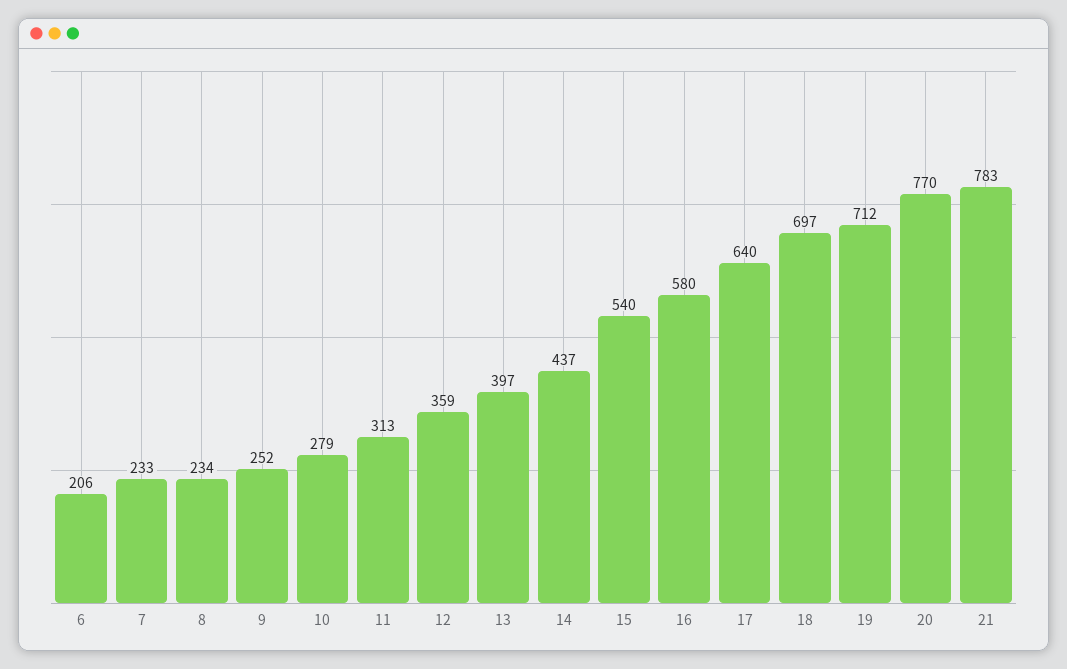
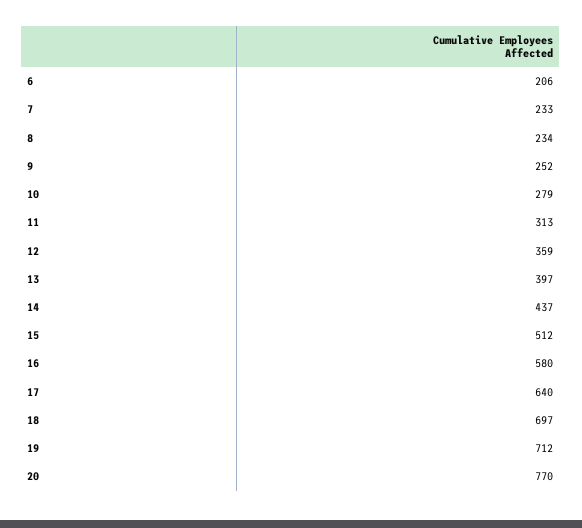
  {
    "6": 206,
    "7": 233,
    "8": 234,
    "9": 252,
    "10": 279,
    "11": 313,
    "12": 359,
    "13": 397,
    "14": 437,
-   "15": 540,
+   "15": 512,
    "16": 580,
    "17": 640,
    "18": 697,
    "19": 712,
-   "20": 770,
+   "20": 770
-   "21": 783
  }

